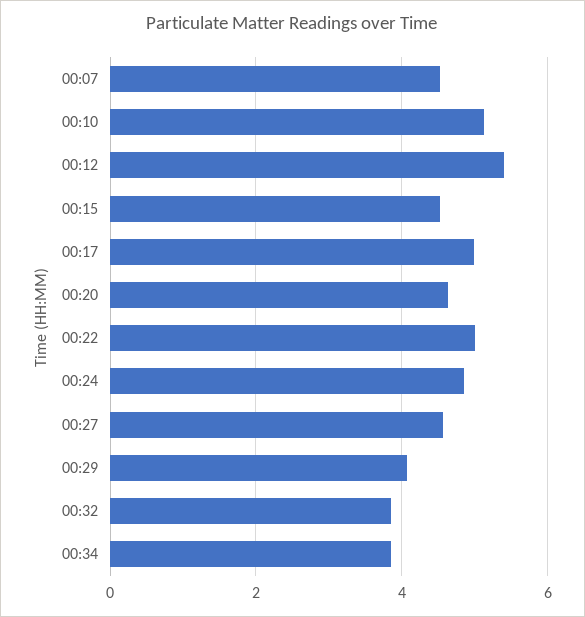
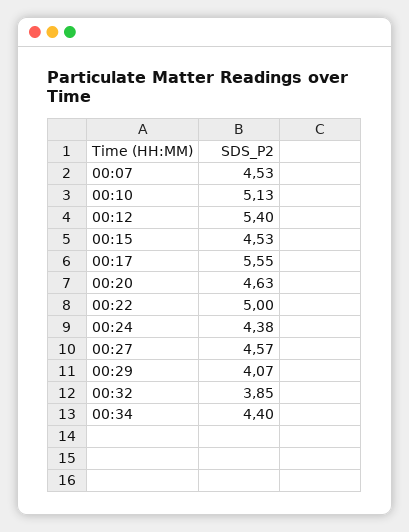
  {
    "00:07": 4.53,
    "00:10": 5.13,
    "00:12": 5.4,
    "00:15": 4.53,
-   "00:17": 5,
+   "00:17": 5.55,
    "00:20": 4.63,
    "00:22": 5,
-   "00:24": 4.8,
+   "00:24": 4.38,
    "00:27": 4.57,
    "00:29": 4.07,
    "00:32": 3.85,
-   "00:34": 3.8
+   "00:34": 4.4
  }

